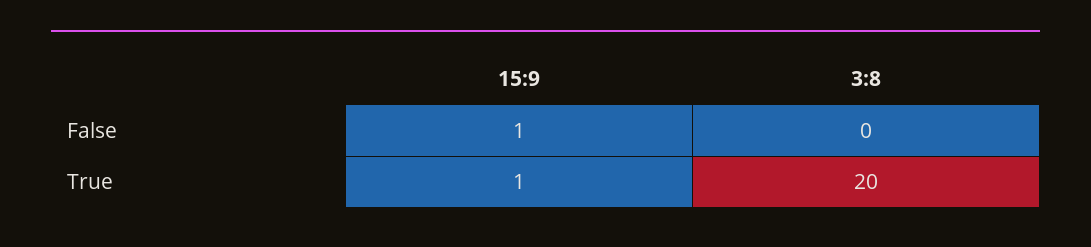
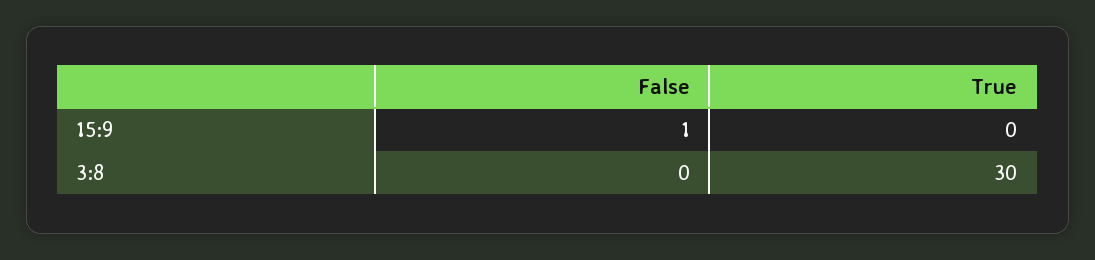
  {
    "15:9": {
      "False": 1,
-     "True": 1
+     "True": 0
    },
    "3:8": {
      "False": 0,
-     "True": 20
+     "True": 30
    }
  }

